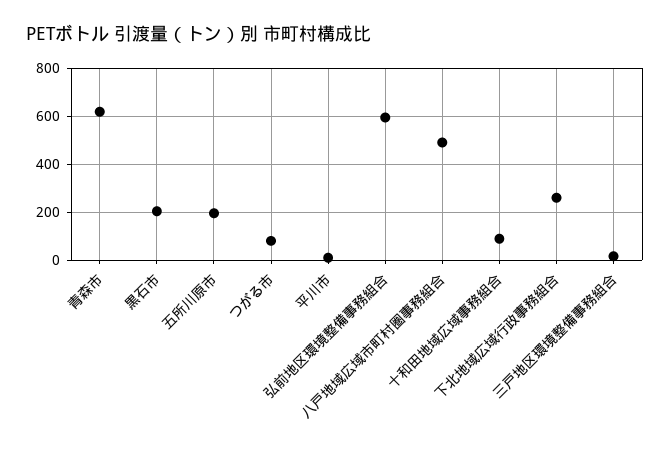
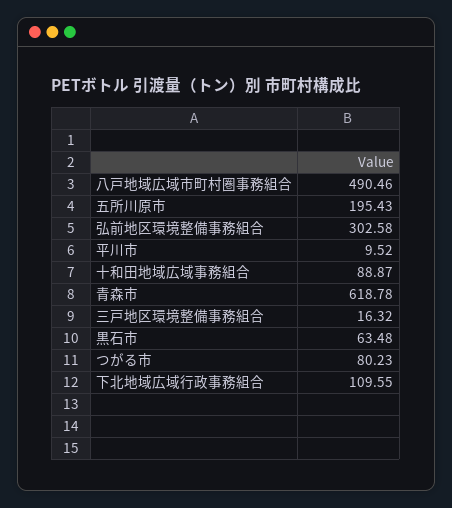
  {
    "青森市": 618.78,
-   "黒石市": 200,
+   "黒石市": 63.48,
    "五所川原市": 195.43,
    "つがる市": 80.23,
    "平川市": 9.52,
-   "弘前地区環境整備事務組合": 600,
+   "弘前地区環境整備事務組合": 302.58,
    "八戸地域広域市町村圏事務組合": 490.46,
    "十和田地域広域事務組合": 88.87,
-   "下北地域広域行政事務組合": 250,
+   "下北地域広域行政事務組合": 109.55,
    "三戸地区環境整備事務組合": 16.32
  }

